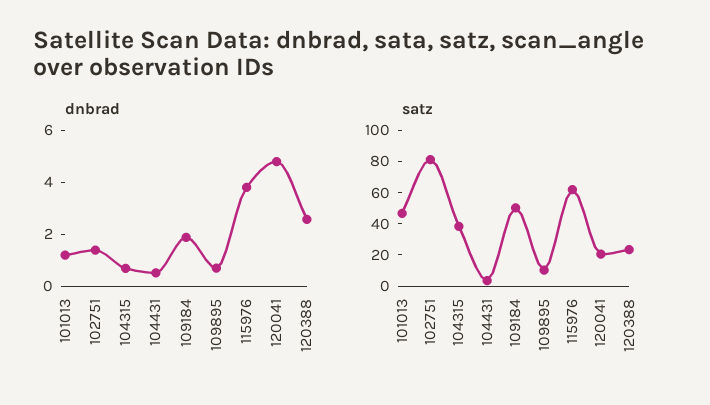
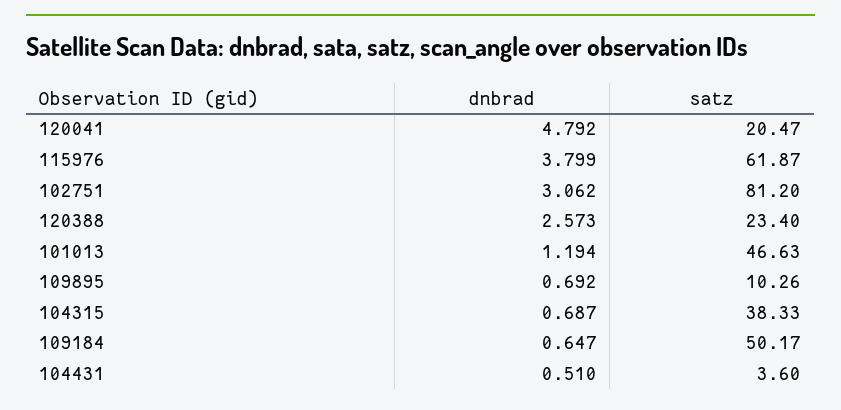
  {
    "dnbrad": {
      "101013": 1.194,
-     "102751": 1.5,
+     "102751": 3.062,
      "104315": 0.687,
      "104431": 0.51,
-     "109184": 2,
+     "109184": 0.647,
      "109895": 0.692,
      "115976": 3.799,
      "120041": 4.792,
      "120388": 2.573
    },
    "satz": {
      "101013": 46.63,
      "102751": 81.2,
      "104315": 38.33,
      "104431": 3.6,
      "109184": 50.17,
      "109895": 10.26,
      "115976": 61.87,
      "120041": 20.47,
      "120388": 23.4
    }
  }

